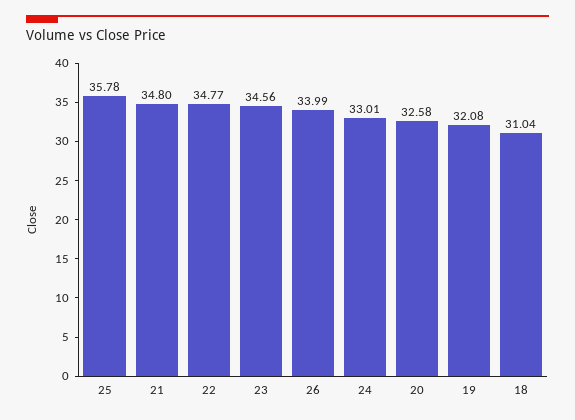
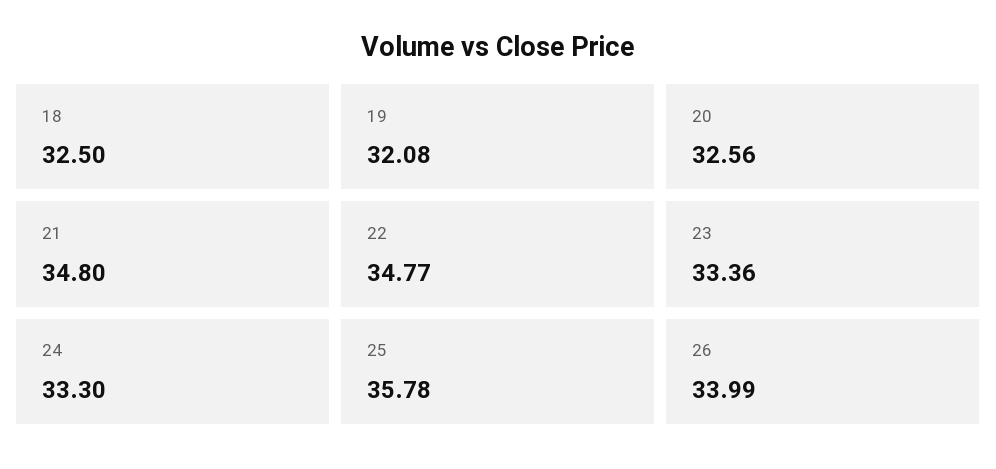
  {
    "25": 35.78,
    "21": 34.8,
    "22": 34.77,
-   "23": 34.56,
+   "23": 33.36,
    "26": 33.99,
-   "24": 33.01,
+   "24": 33.3,
-   "20": 32.58,
+   "20": 32.56,
    "19": 32.08,
-   "18": 31.04
+   "18": 32.5
  }

